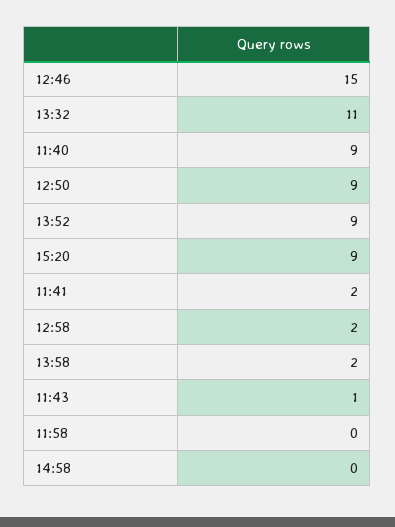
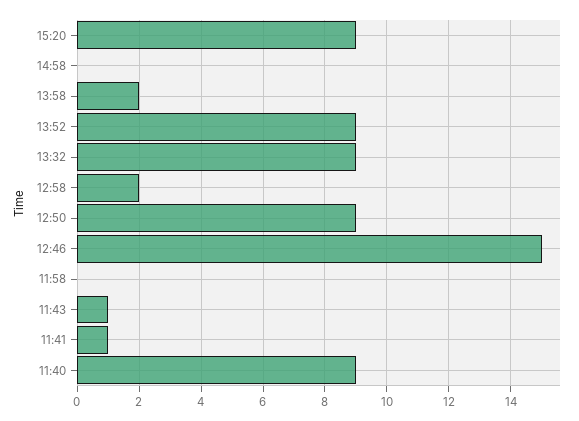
  {
    "12:46": 15,
-   "13:32": 11,
+   "13:32": 9,
    "11:40": 9,
    "12:50": 9,
    "13:52": 9,
    "15:20": 9,
-   "11:41": 2,
+   "11:41": 1,
    "12:58": 2,
    "13:58": 2,
    "11:43": 1,
    "11:58": 0,
    "14:58": 0
  }

